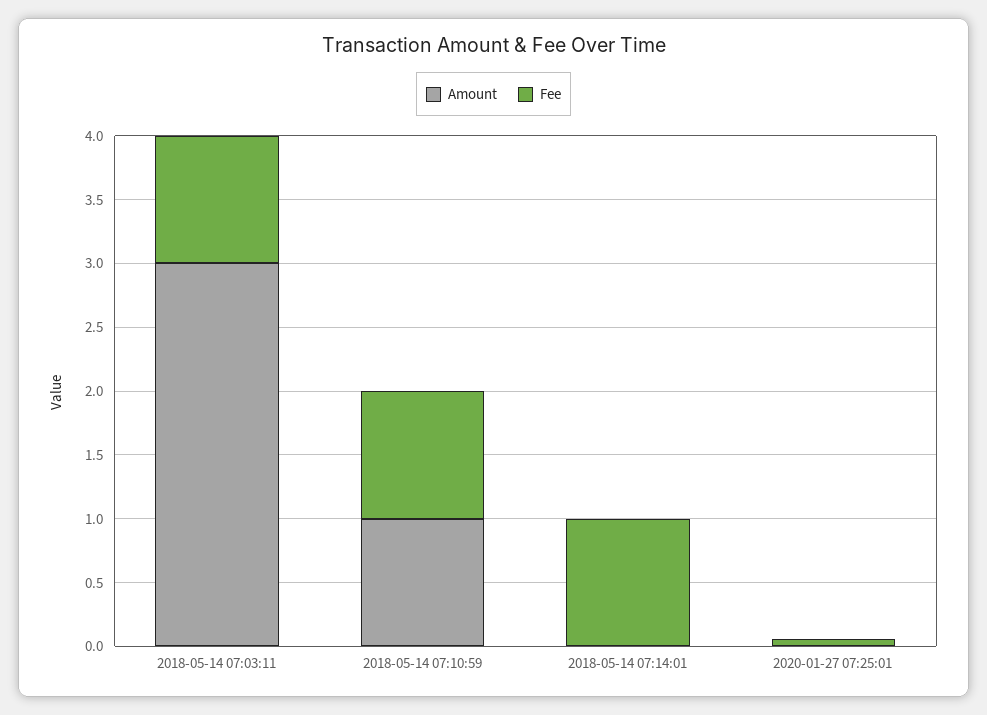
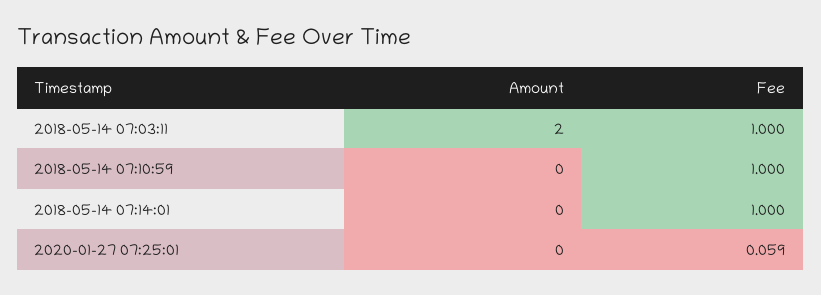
  {
    "Amount": {
-     "2018-05-14 07:03:11": 3,
+     "2018-05-14 07:03:11": 2,
-     "2018-05-14 07:10:59": 1,
+     "2018-05-14 07:10:59": 0,
      "2018-05-14 07:14:01": 0,
      "2020-01-27 07:25:01": 0
    },
    "Fee": {
      "2018-05-14 07:03:11": 1,
      "2018-05-14 07:10:59": 1,
      "2018-05-14 07:14:01": 1,
      "2020-01-27 07:25:01": 0.059
    }
  }

